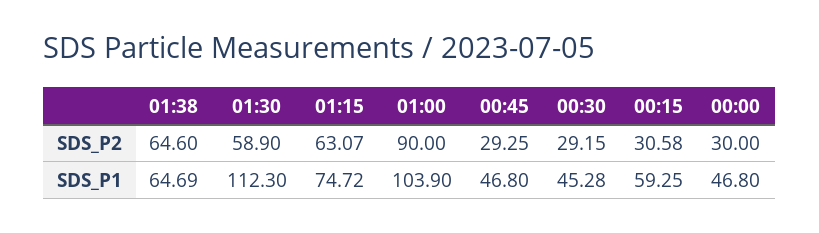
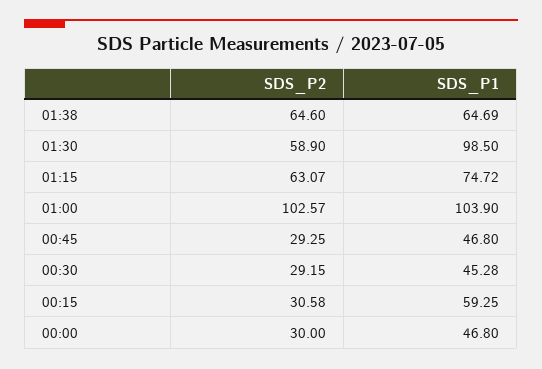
  {
    "01:38": {
      "SDS_P2": 64.6,
      "SDS_P1": 64.69
    },
    "01:30": {
      "SDS_P2": 58.9,
-     "SDS_P1": 112.3
+     "SDS_P1": 98.5
    },
    "01:15": {
      "SDS_P2": 63.07,
      "SDS_P1": 74.72
    },
    "01:00": {
-     "SDS_P2": 90,
+     "SDS_P2": 102.57,
      "SDS_P1": 103.9
    },
    "00:45": {
      "SDS_P2": 29.25,
      "SDS_P1": 46.8
    },
    "00:30": {
      "SDS_P2": 29.15,
      "SDS_P1": 45.28
    },
    "00:15": {
      "SDS_P2": 30.58,
      "SDS_P1": 59.25
    },
    "00:00": {
      "SDS_P2": 30,
      "SDS_P1": 46.8
    }
  }

